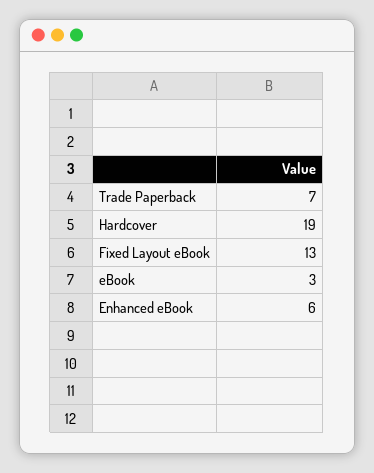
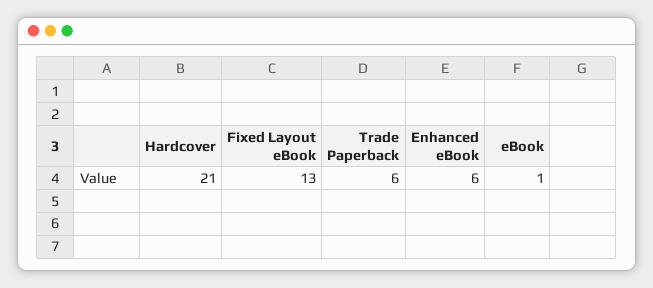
  {
-   "Trade Paperback": 7,
+   "Trade Paperback": 6,
-   "Hardcover": 19,
+   "Hardcover": 21,
    "Fixed Layout eBook": 13,
-   "eBook": 3,
+   "eBook": 1,
    "Enhanced eBook": 6
  }

